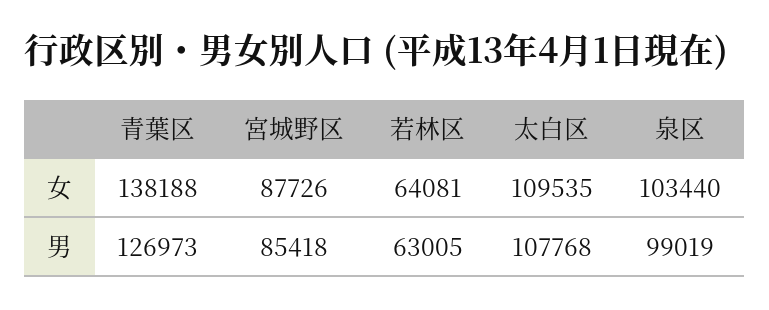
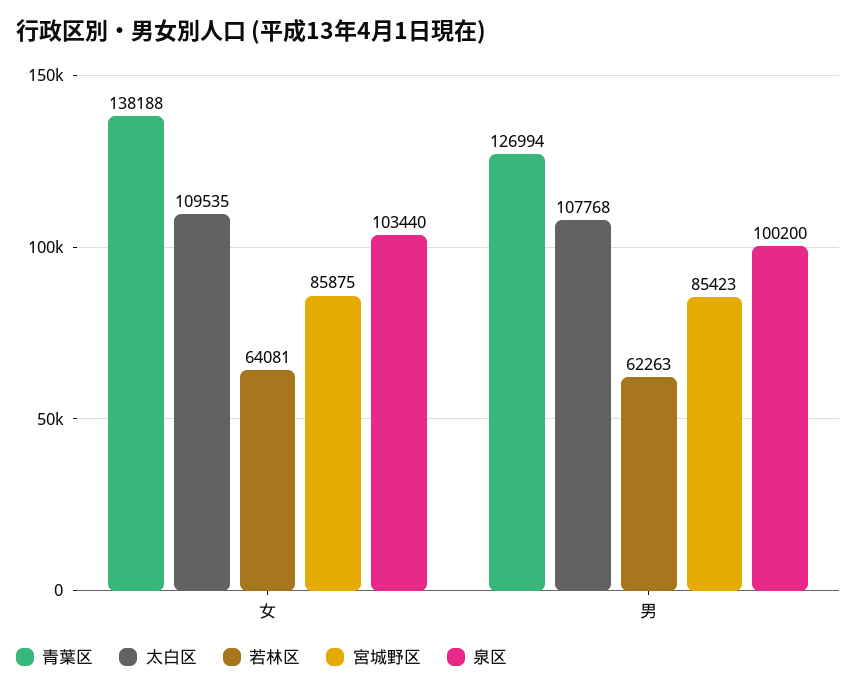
  {
    "青葉区": {
      "女": 138188,
-     "男": 126973
+     "男": 126994
    },
    "宮城野区": {
-     "女": 87726,
+     "女": 85875,
-     "男": 85418
+     "男": 85423
    },
    "若林区": {
      "女": 64081,
-     "男": 63005
+     "男": 62263
    },
    "太白区": {
      "女": 109535,
      "男": 107768
    },
    "泉区": {
      "女": 103440,
-     "男": 99019
+     "男": 100200
    }
  }

